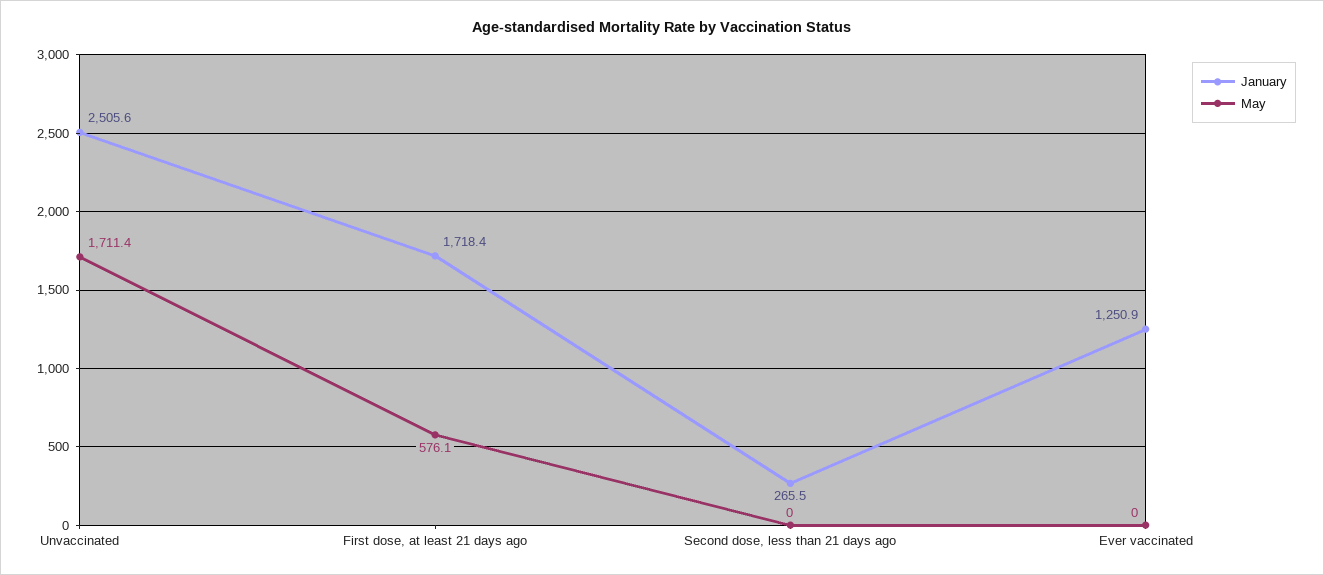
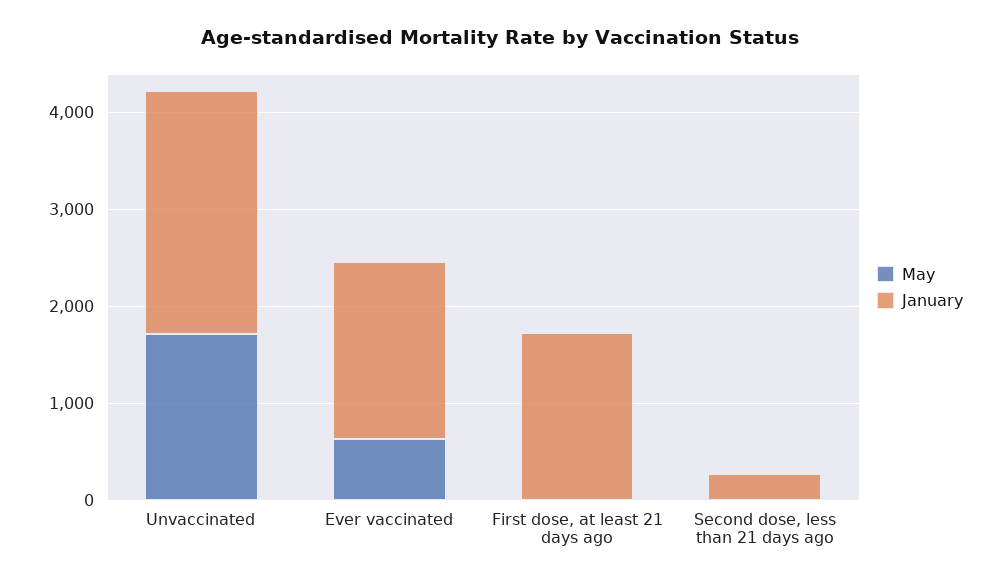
  {
    "January": {
      "Unvaccinated": 2505.6,
      "First dose, at least 21 days ago": 1718.4,
      "Second dose, less than 21 days ago": 265.5,
-     "Ever vaccinated": 1250.9
+     "Ever vaccinated": 1800
    },
    "May": {
      "Unvaccinated": 1711.4,
-     "First dose, at least 21 days ago": 576.1,
+     "First dose, at least 21 days ago": 0,
      "Second dose, less than 21 days ago": 0,
-     "Ever vaccinated": 0
+     "Ever vaccinated": 600
    }
  }

